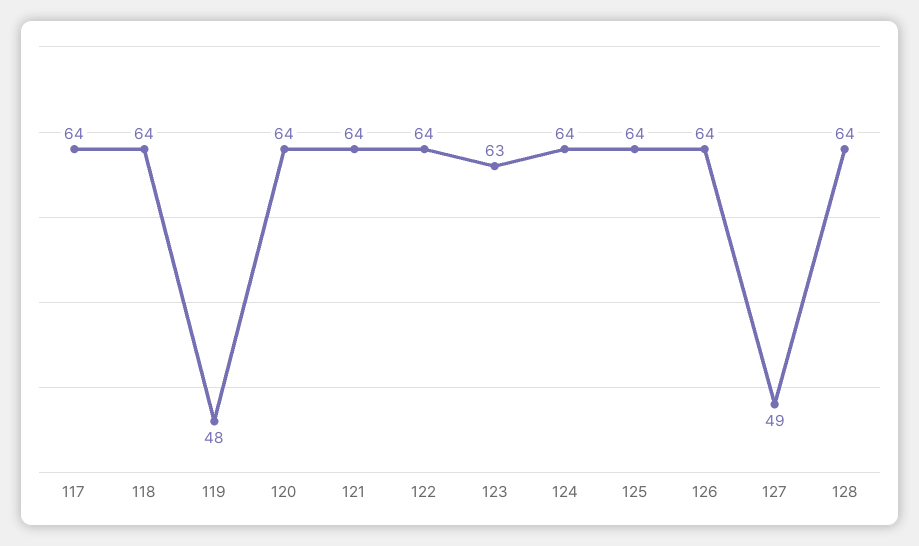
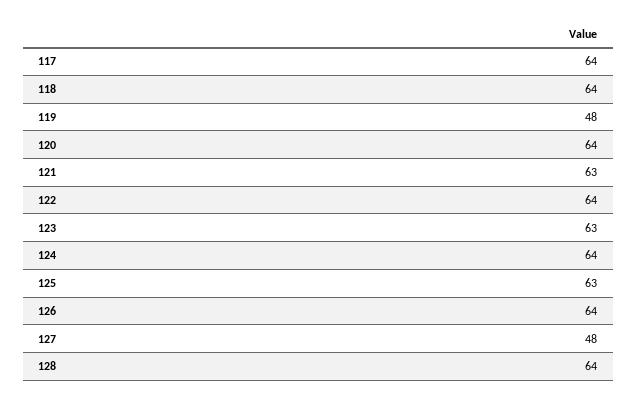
  {
    "117": 64,
    "118": 64,
    "119": 48,
    "120": 64,
-   "121": 64,
+   "121": 63,
    "122": 64,
    "123": 63,
    "124": 64,
-   "125": 64,
+   "125": 63,
    "126": 64,
-   "127": 49,
+   "127": 48,
    "128": 64
  }

